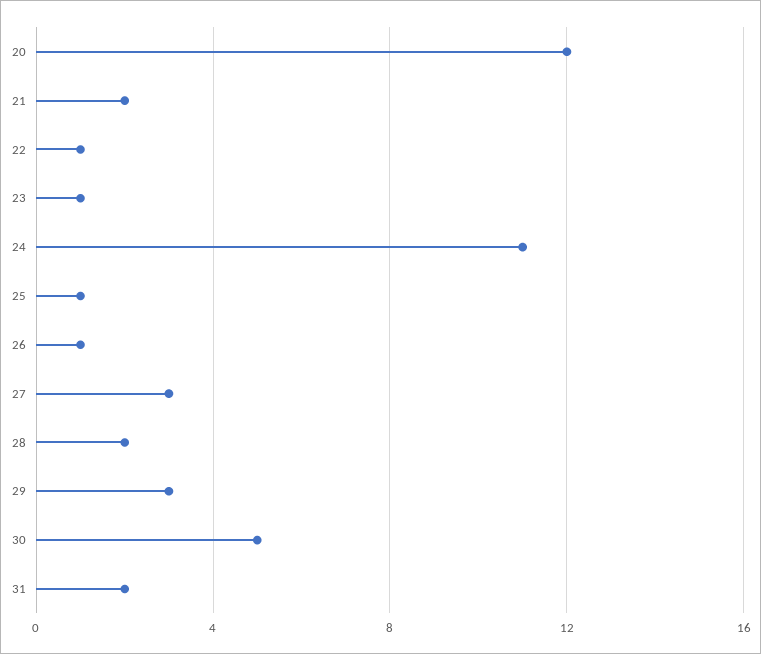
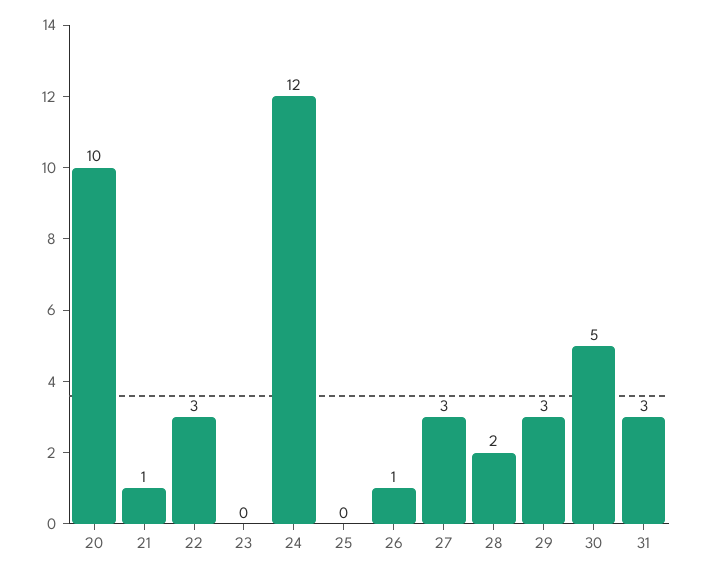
  {
-   "20": 12,
+   "20": 10,
-   "21": 2,
+   "21": 1,
-   "22": 1,
+   "22": 3,
-   "23": 1,
+   "23": 0,
-   "24": 11,
+   "24": 12,
-   "25": 1,
+   "25": 0,
    "26": 1,
    "27": 3,
    "28": 2,
    "29": 3,
    "30": 5,
-   "31": 2
+   "31": 3
  }

